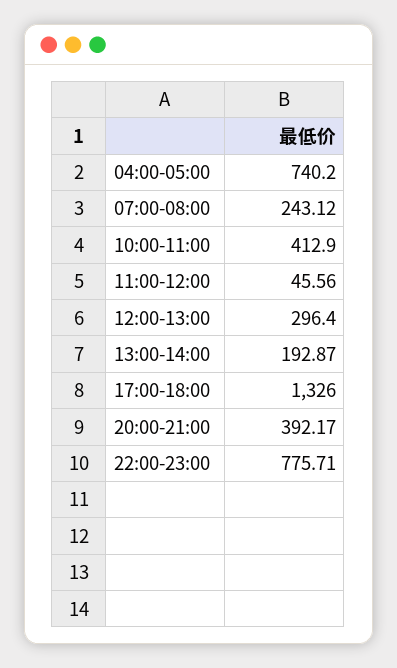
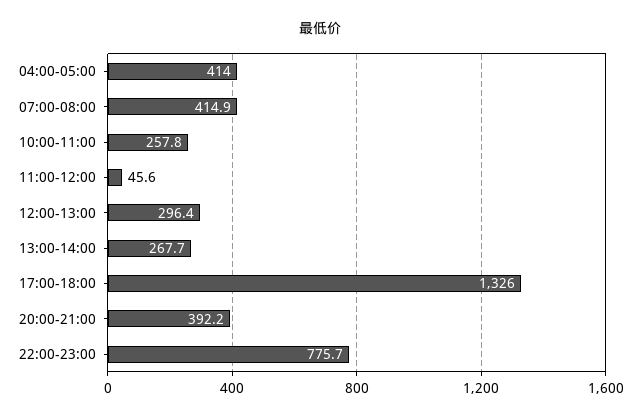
  {
-   "04:00-05:00": 740.2,
+   "04:00-05:00": 414,
-   "07:00-08:00": 243.12,
+   "07:00-08:00": 414.9,
-   "10:00-11:00": 412.9,
+   "10:00-11:00": 257.8,
    "11:00-12:00": 45.56,
    "12:00-13:00": 296.4,
-   "13:00-14:00": 192.87,
+   "13:00-14:00": 267.7,
    "17:00-18:00": 1326,
    "20:00-21:00": 392.17,
    "22:00-23:00": 775.71
  }

